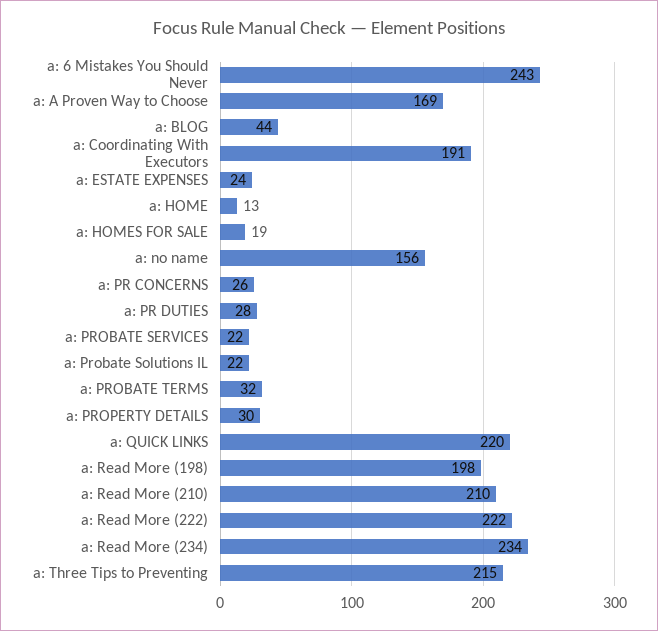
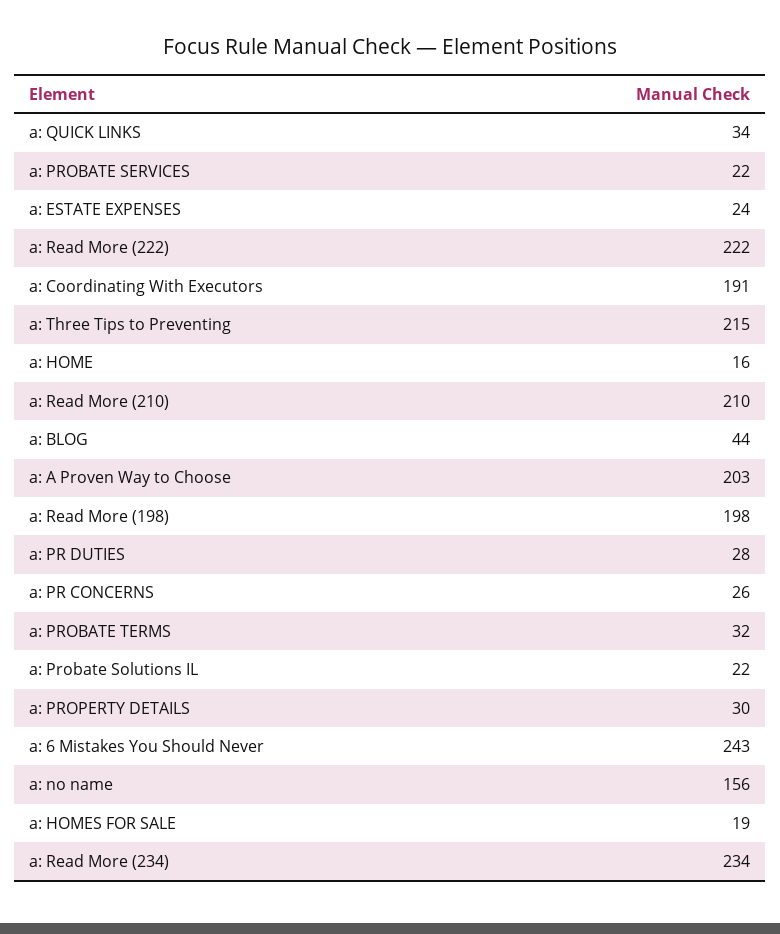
  {
    "a: 6 Mistakes You Should Never": 243,
-   "a: A Proven Way to Choose": 169,
+   "a: A Proven Way to Choose": 203,
    "a: BLOG": 44,
    "a: Coordinating With Executors": 191,
    "a: ESTATE EXPENSES": 24,
-   "a: HOME": 13,
+   "a: HOME": 16,
    "a: HOMES FOR SALE": 19,
    "a: no name": 156,
    "a: PR CONCERNS": 26,
    "a: PR DUTIES": 28,
    "a: PROBATE SERVICES": 22,
    "a: Probate Solutions IL": 22,
    "a: PROBATE TERMS": 32,
    "a: PROPERTY DETAILS": 30,
-   "a: QUICK LINKS": 220,
+   "a: QUICK LINKS": 34,
    "a: Read More (198)": 198,
    "a: Read More (210)": 210,
    "a: Read More (222)": 222,
    "a: Read More (234)": 234,
    "a: Three Tips to Preventing": 215
  }

